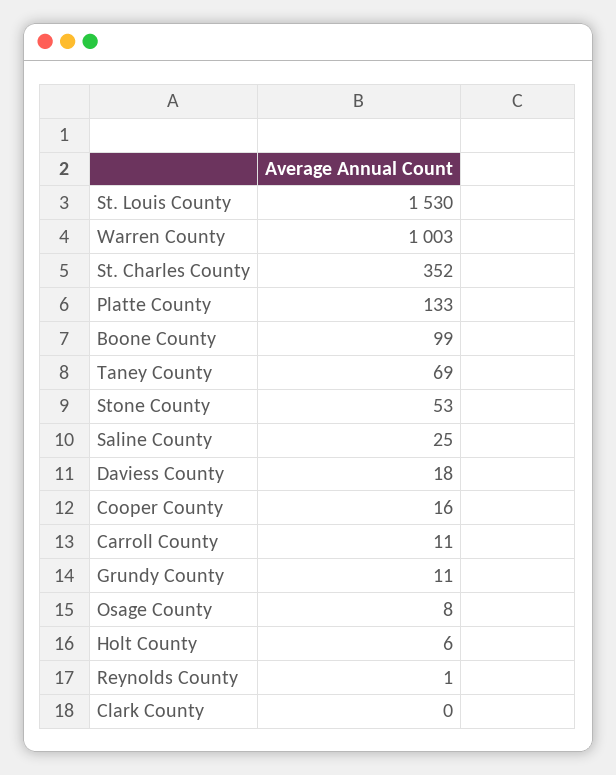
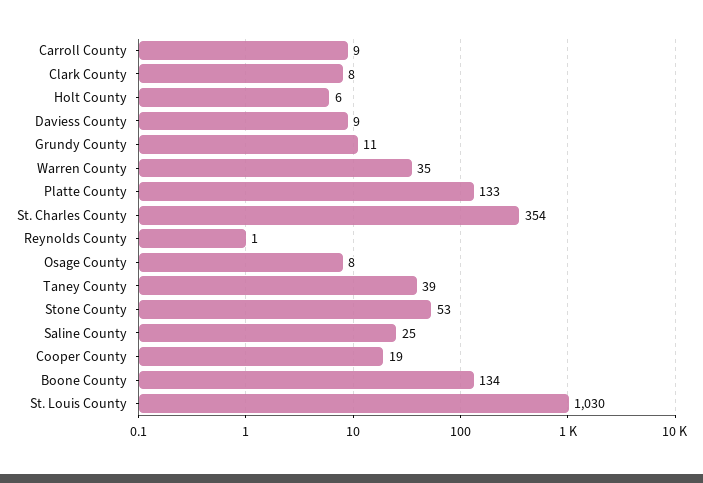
  {
-   "St. Louis County": 1530,
+   "St. Louis County": 1030,
-   "Warren County": 1003,
+   "Warren County": 35,
-   "St. Charles County": 352,
+   "St. Charles County": 354,
    "Platte County": 133,
-   "Boone County": 99,
+   "Boone County": 134,
-   "Taney County": 69,
+   "Taney County": 39,
    "Stone County": 53,
    "Saline County": 25,
-   "Daviess County": 18,
+   "Daviess County": 9,
-   "Cooper County": 16,
+   "Cooper County": 19,
-   "Carroll County": 11,
+   "Carroll County": 9,
    "Grundy County": 11,
    "Osage County": 8,
    "Holt County": 6,
    "Reynolds County": 1,
-   "Clark County": 0
+   "Clark County": 8
  }

